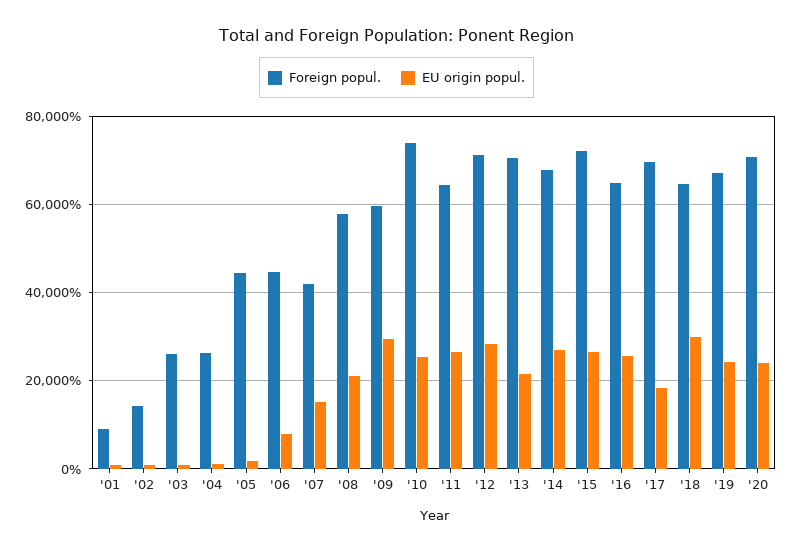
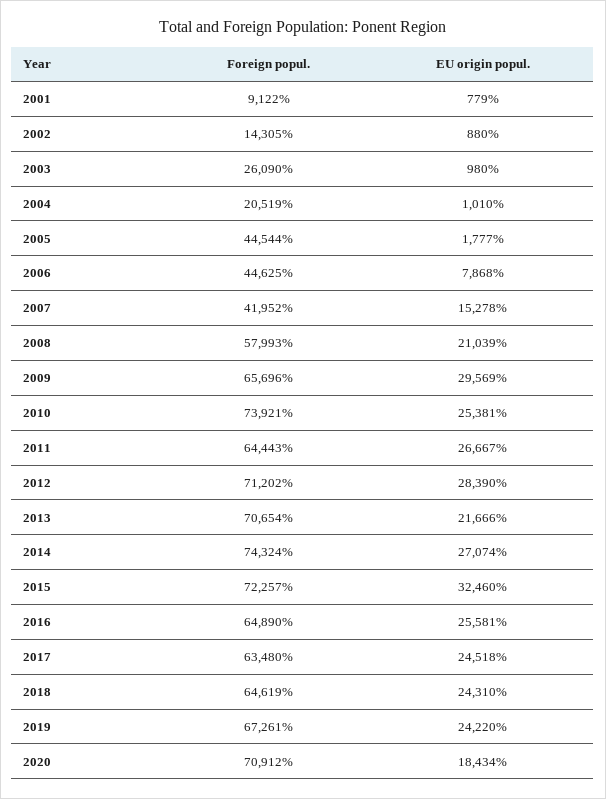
  {
    "Foreign popul.": {
      "'01": 9122,
      "'02": 14305,
      "'03": 26090,
-     "'04": 26000,
+     "'04": 20519,
      "'05": 44544,
      "'06": 44625,
      "'07": 41952,
      "'08": 57993,
-     "'09": 60000,
+     "'09": 65696,
      "'10": 73921,
      "'11": 64443,
      "'12": 71202,
      "'13": 70654,
-     "'14": 68000,
+     "'14": 74324,
      "'15": 72257,
      "'16": 64890,
-     "'17": 70000,
+     "'17": 63480,
      "'18": 64619,
      "'19": 67261,
      "'20": 70912
    },
    "EU origin popul.": {
      "'01": 779,
      "'02": 880,
      "'03": 980,
      "'04": 1010,
      "'05": 1777,
      "'06": 7868,
      "'07": 15278,
      "'08": 21039,
      "'09": 29569,
      "'10": 25381,
      "'11": 26667,
      "'12": 28390,
      "'13": 21666,
      "'14": 27074,
-     "'15": 26000,
+     "'15": 32460,
      "'16": 25581,
-     "'17": 18000,
+     "'17": 24518,
-     "'18": 30000,
+     "'18": 24310,
      "'19": 24220,
-     "'20": 24000
+     "'20": 18434
    }
  }

